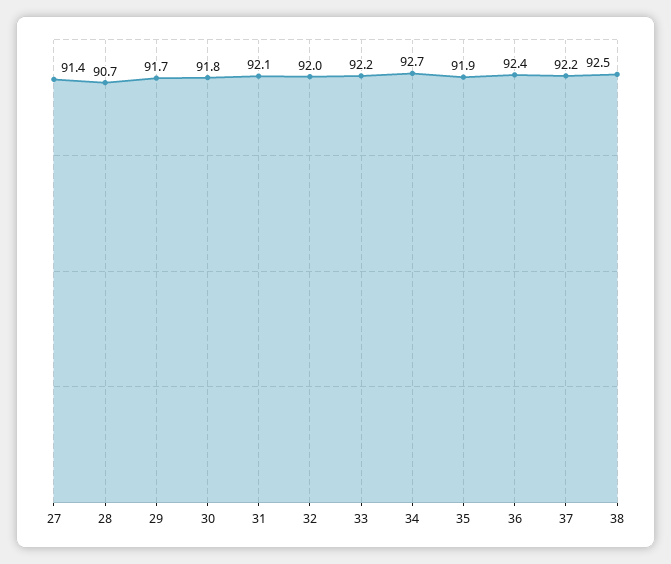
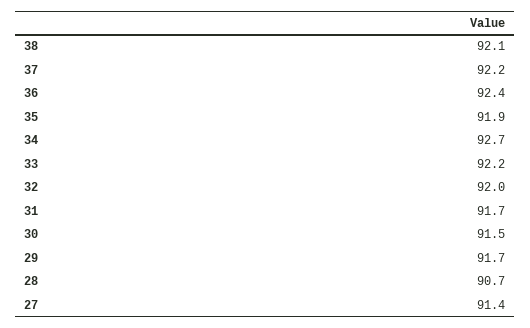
  {
    "27": 91.4,
    "28": 90.7,
    "29": 91.7,
-   "30": 91.8,
+   "30": 91.5,
-   "31": 92.1,
+   "31": 91.7,
    "32": 92,
    "33": 92.2,
    "34": 92.7,
    "35": 91.9,
    "36": 92.4,
    "37": 92.2,
-   "38": 92.5
+   "38": 92.1
  }

